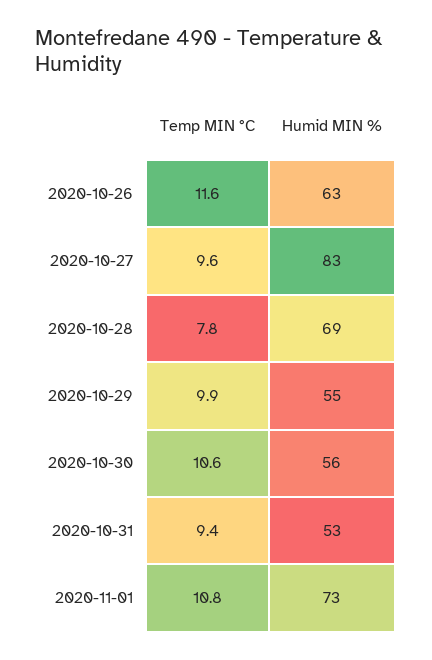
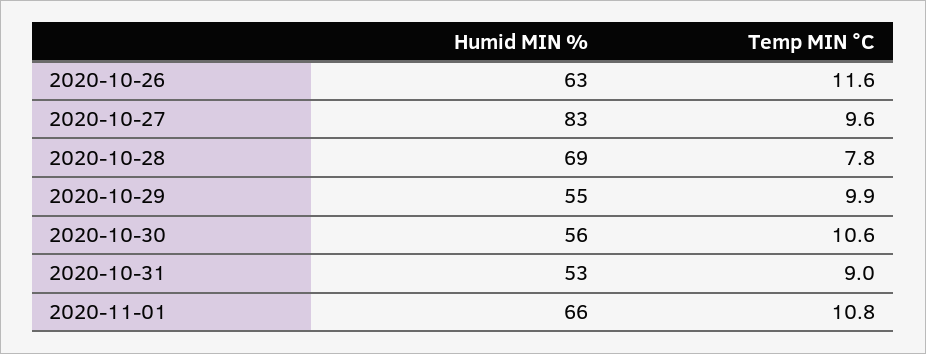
  {
    "Temp MIN °C": {
      "2020-10-26": 11.6,
      "2020-10-27": 9.6,
      "2020-10-28": 7.8,
      "2020-10-29": 9.9,
      "2020-10-30": 10.6,
-     "2020-10-31": 9.4,
+     "2020-10-31": 9,
      "2020-11-01": 10.8
    },
    "Humid MIN %": {
      "2020-10-26": 63,
      "2020-10-27": 83,
      "2020-10-28": 69,
      "2020-10-29": 55,
      "2020-10-30": 56,
      "2020-10-31": 53,
-     "2020-11-01": 73
+     "2020-11-01": 66
    }
  }

